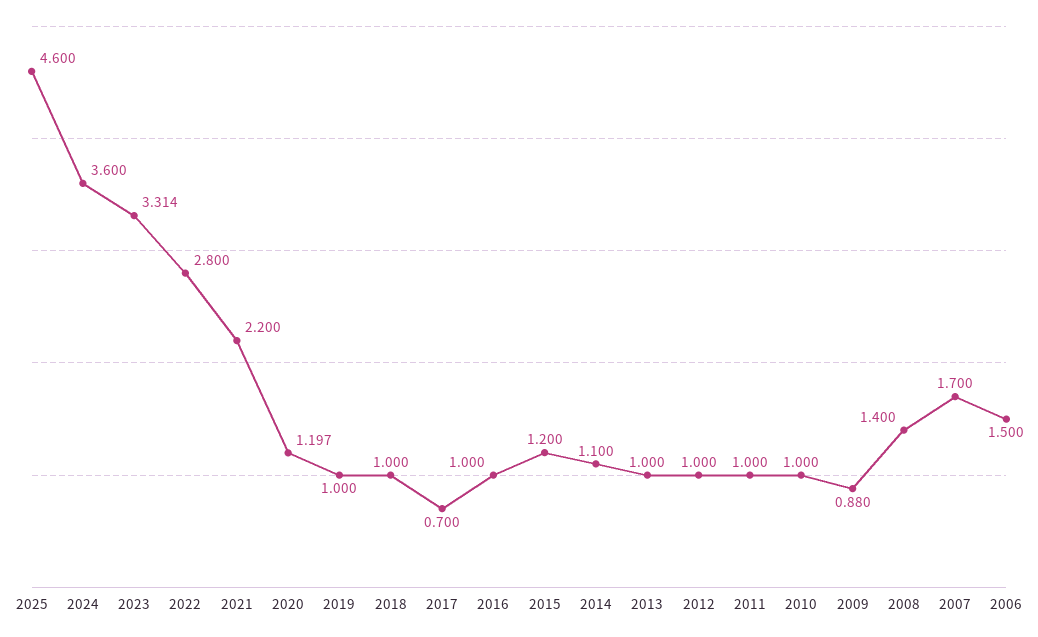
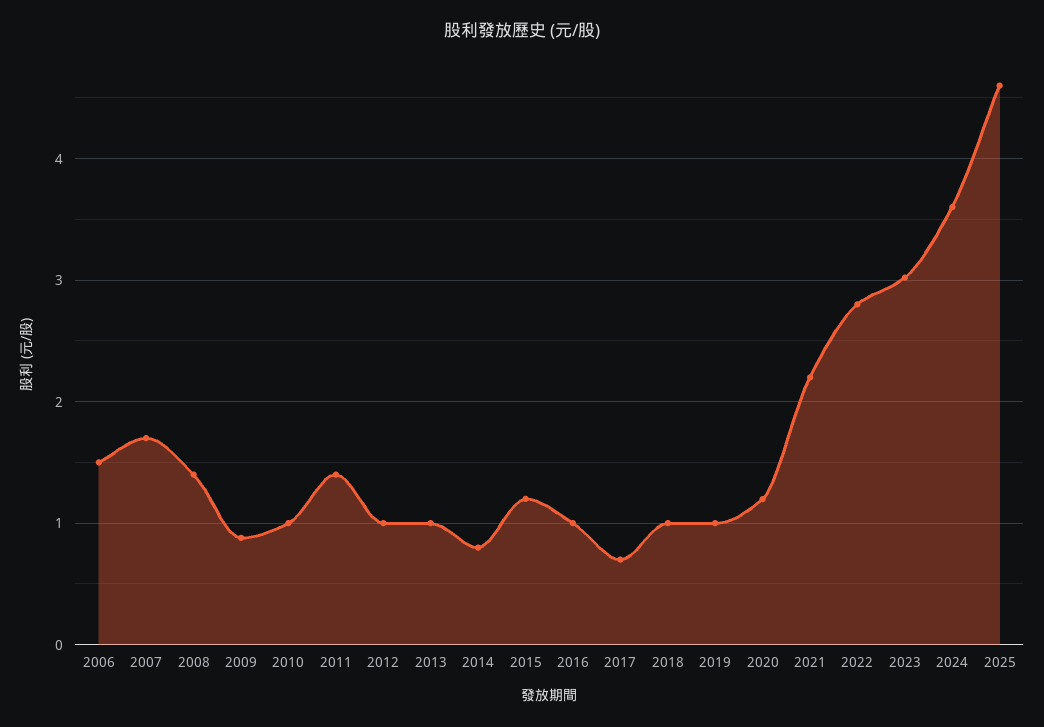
  {
    "2025": 4.6,
    "2024": 3.6,
-   "2023": 3.314,
+   "2023": 3,
    "2022": 2.8,
    "2021": 2.2,
    "2020": 1.197,
    "2019": 1,
    "2018": 1,
    "2017": 0.7,
    "2016": 1,
    "2015": 1.2,
-   "2014": 1.1,
+   "2014": 0.8,
    "2013": 1,
    "2012": 1,
-   "2011": 1,
+   "2011": 1.4,
    "2010": 1,
    "2009": 0.88,
    "2008": 1.4,
    "2007": 1.7,
    "2006": 1.5
  }

